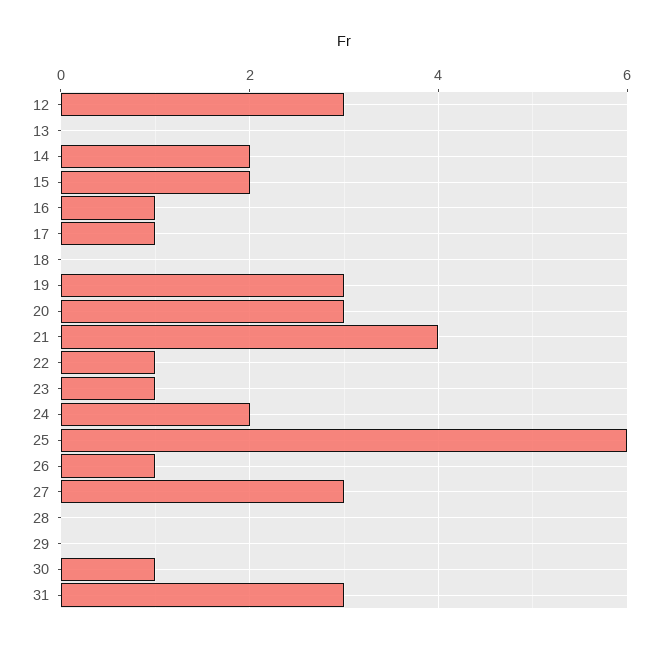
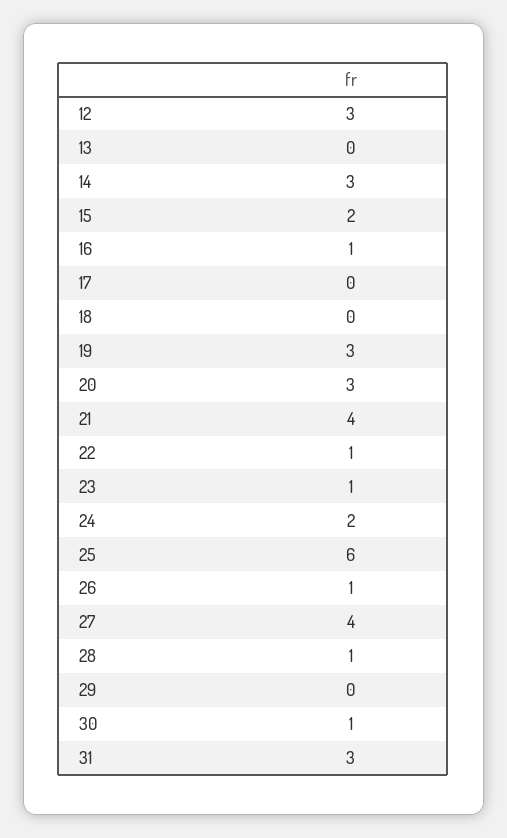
  {
    "12": 3,
    "13": 0,
-   "14": 2,
+   "14": 3,
    "15": 2,
    "16": 1,
-   "17": 1,
+   "17": 0,
    "18": 0,
    "19": 3,
    "20": 3,
    "21": 4,
    "22": 1,
    "23": 1,
    "24": 2,
    "25": 6,
    "26": 1,
-   "27": 3,
+   "27": 4,
-   "28": 0,
+   "28": 1,
    "29": 0,
    "30": 1,
    "31": 3
  }

